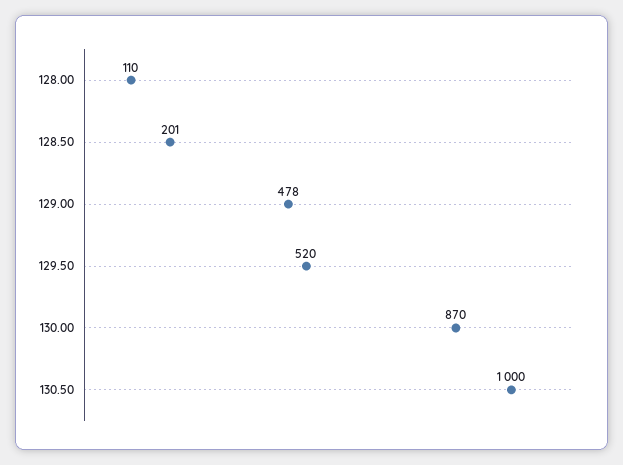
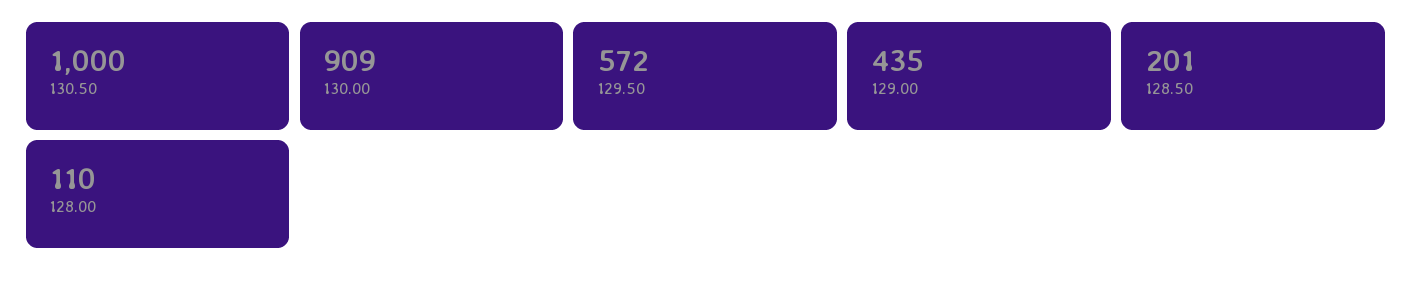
  {
    "128.00": 110,
    "128.50": 201,
-   "129.00": 478,
+   "129.00": 435,
-   "129.50": 520,
+   "129.50": 572,
-   "130.00": 870,
+   "130.00": 909,
    "130.50": 1000
  }

